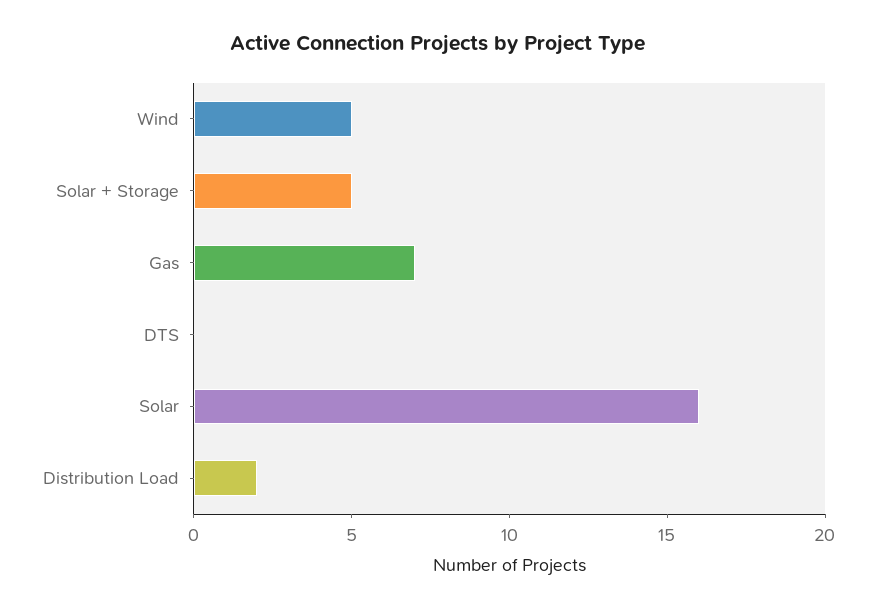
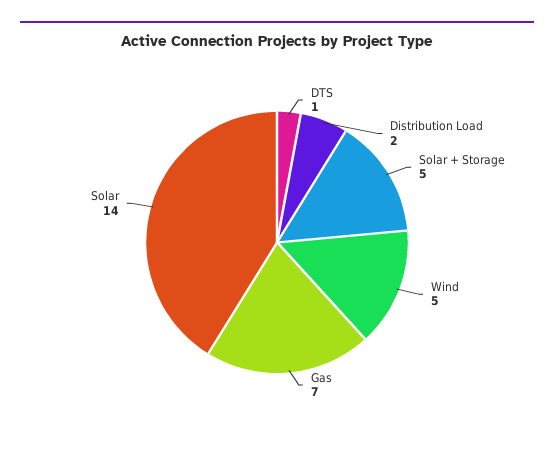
  {
    "Wind": 5,
    "Solar + Storage": 5,
    "Gas": 7,
-   "DTS": 0,
+   "DTS": 1,
-   "Solar": 16,
+   "Solar": 14,
    "Distribution Load": 2
  }

